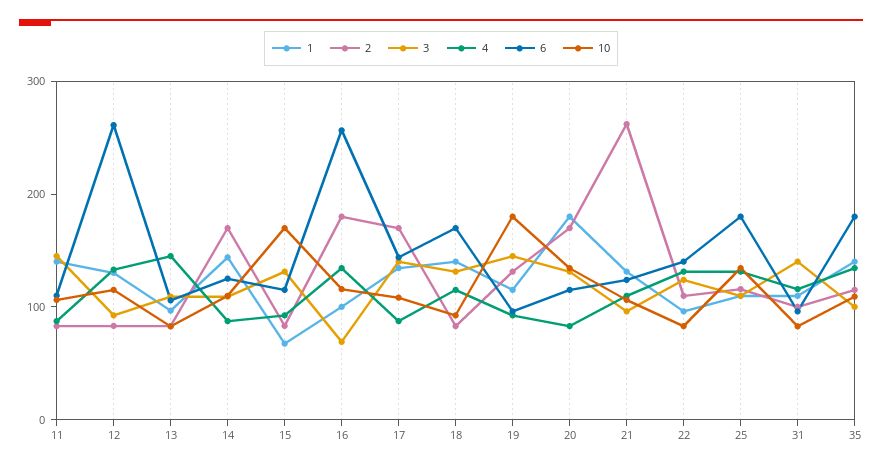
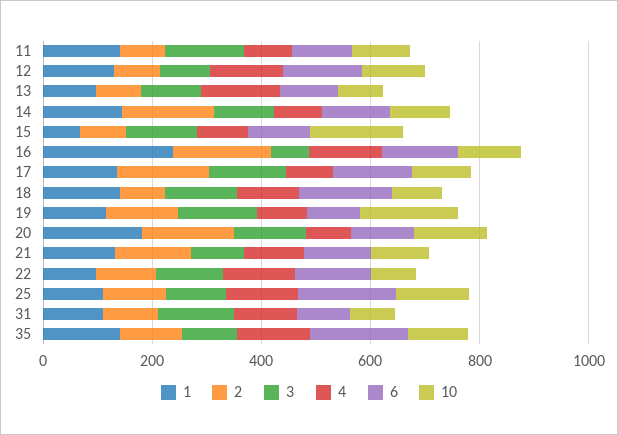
  {
    "1": {
      "11": 140,
      "12": 140,
      "13": 100,
      "14": 140,
      "15": 60,
-     "16": 100,
+     "16": 250,
      "17": 140,
      "18": 140,
      "19": 120,
      "20": 180,
      "21": 140,
      "22": 100,
      "25": 100,
      "31": 100,
      "35": 140
    },
    "2": {
      "11": 80,
      "12": 80,
      "13": 80,
      "14": 160,
      "15": 80,
      "16": 180,
      "17": 160,
      "18": 80,
      "19": 140,
      "20": 160,
-     "21": 260,
+     "21": 150,
      "22": 100,
      "25": 120,
      "31": 100,
      "35": 120
    },
    "3": {
      "11": 140,
      "12": 100,
      "13": 100,
      "14": 100,
      "15": 140,
      "16": 60,
      "17": 140,
      "18": 140,
      "19": 140,
      "20": 140,
      "21": 100,
      "22": 120,
      "25": 100,
      "31": 140,
      "35": 100
    },
    "4": {
      "11": 80,
      "12": 140,
      "13": 140,
      "14": 80,
      "15": 100,
      "16": 140,
      "17": 80,
      "18": 120,
      "19": 100,
      "20": 80,
      "21": 100,
      "22": 140,
      "25": 140,
      "31": 120,
      "35": 140
    },
    "6": {
      "11": 120,
-     "12": 260,
+     "12": 150,
      "13": 100,
      "14": 120,
      "15": 120,
-     "16": 260,
+     "16": 150,
      "17": 140,
      "18": 160,
      "19": 100,
      "20": 120,
      "21": 120,
      "22": 140,
      "25": 180,
      "31": 100,
      "35": 180
    },
    "10": {
      "11": 100,
      "12": 120,
      "13": 80,
      "14": 100,
      "15": 160,
      "16": 120,
      "17": 100,
      "18": 100,
      "19": 180,
      "20": 140,
      "21": 100,
      "22": 80,
      "25": 140,
      "31": 80,
      "35": 100
    }
  }

